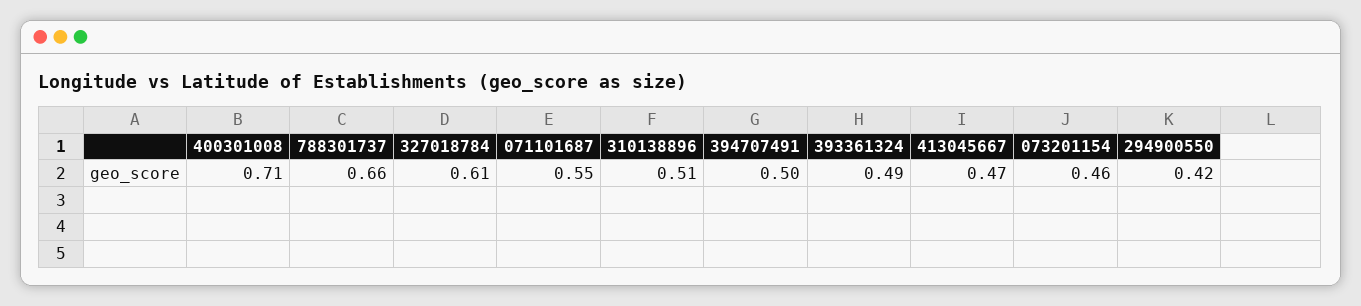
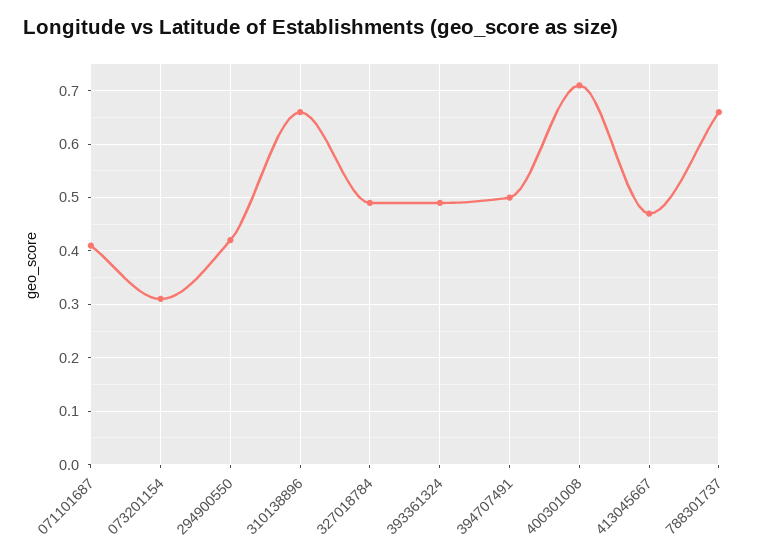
  {
    "400301008": 0.71,
    "788301737": 0.66,
-   "327018784": 0.61,
+   "327018784": 0.5,
-   "071101687": 0.55,
+   "071101687": 0.4,
-   "310138896": 0.51,
+   "310138896": 0.65,
    "394707491": 0.5,
    "393361324": 0.49,
    "413045667": 0.47,
-   "073201154": 0.46,
+   "073201154": 0.3,
    "294900550": 0.42
  }

